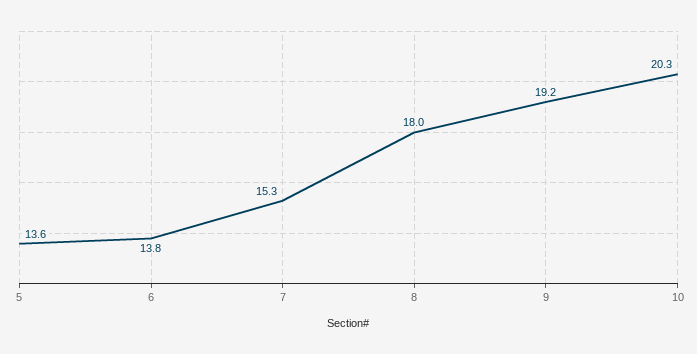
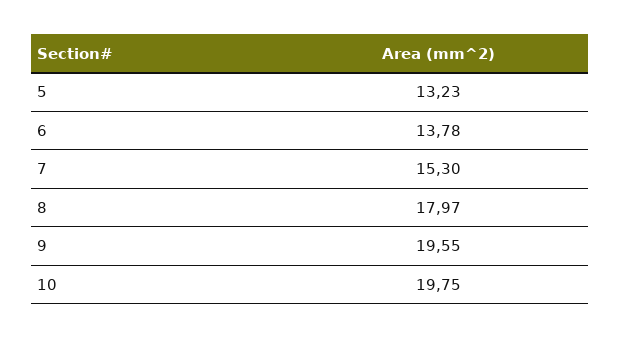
  {
-   "5": 13.6,
+   "5": 13.23,
    "6": 13.78,
    "7": 15.3,
    "8": 17.97,
-   "9": 19.2,
+   "9": 19.55,
-   "10": 20.3
+   "10": 19.75
  }

